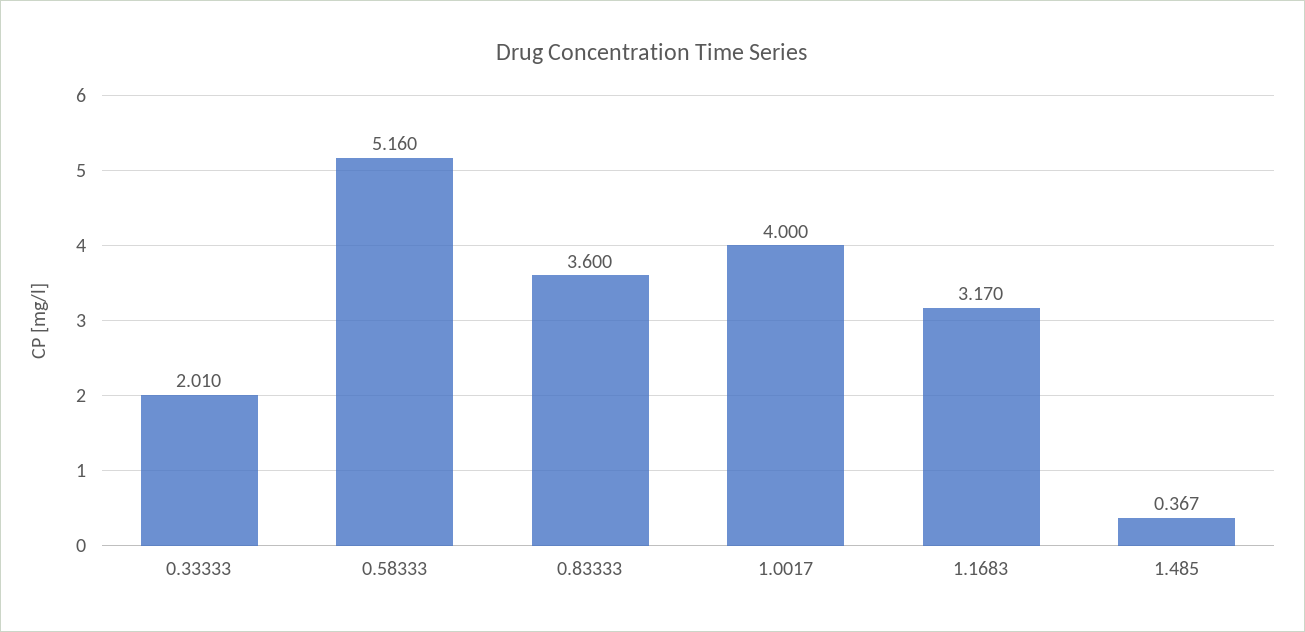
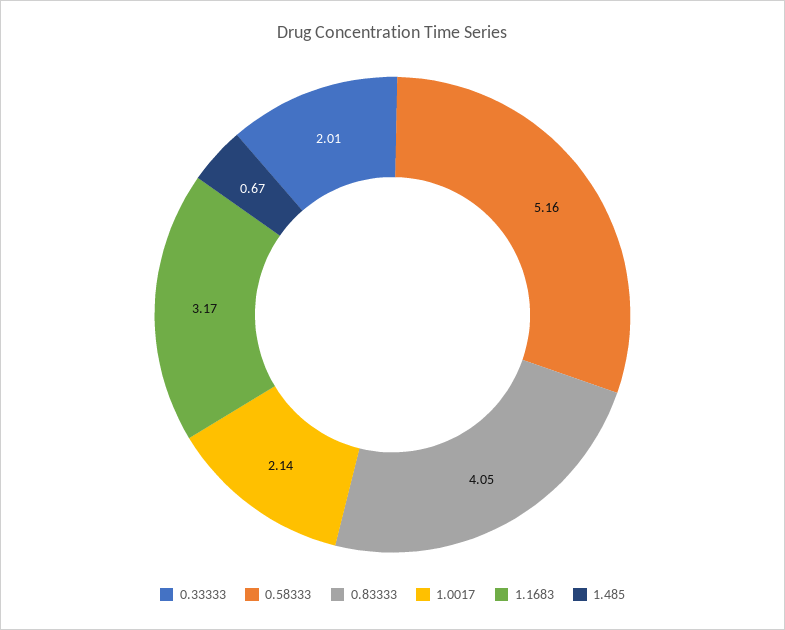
  {
    "0.33333": 2.01,
    "0.58333": 5.16,
-   "0.83333": 3.6,
+   "0.83333": 4.05,
-   "1.0017": 4,
+   "1.0017": 2.14,
    "1.1683": 3.17,
-   "1.485": 0.367
+   "1.485": 0.67
  }

